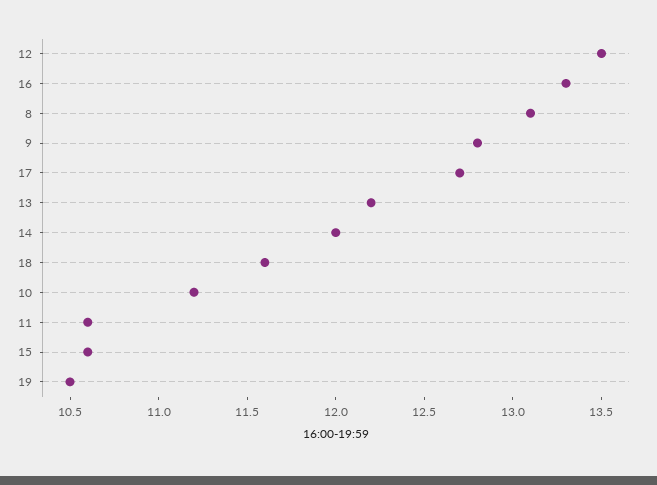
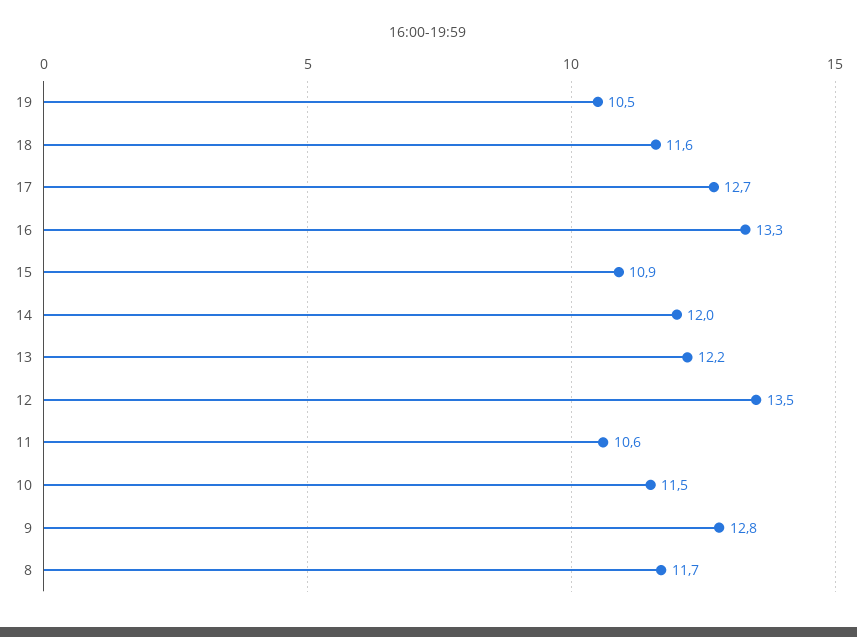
  {
    "12": 13.5,
    "16": 13.3,
-   "8": 13.1,
+   "8": 11.7,
    "9": 12.8,
    "17": 12.7,
    "13": 12.2,
    "14": 12,
    "18": 11.6,
-   "10": 11.2,
+   "10": 11.5,
    "11": 10.6,
-   "15": 10.6,
+   "15": 10.9,
    "19": 10.5
  }

